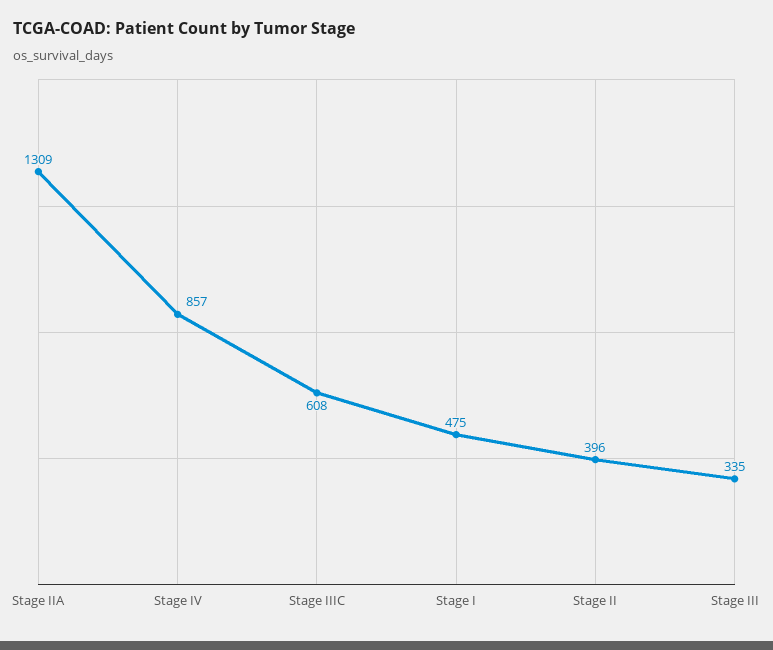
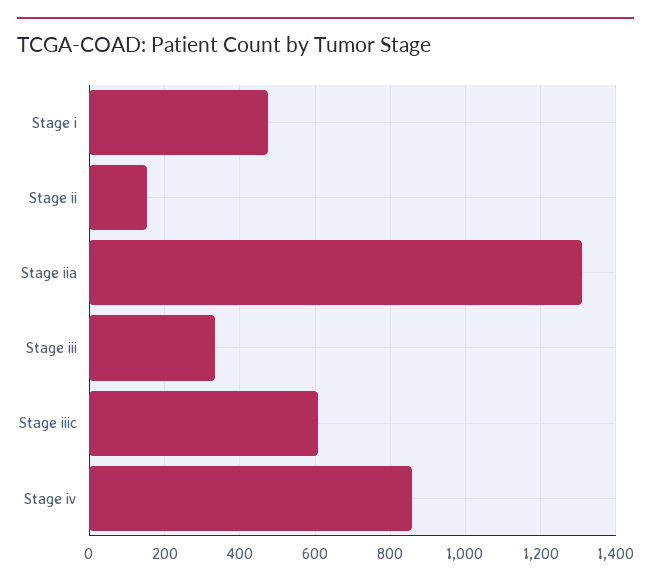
  {
    "Stage IIA": 1309,
    "Stage IV": 857,
    "Stage IIIC": 608,
    "Stage I": 475,
-   "Stage II": 396,
+   "Stage II": 160,
    "Stage III": 335
  }

